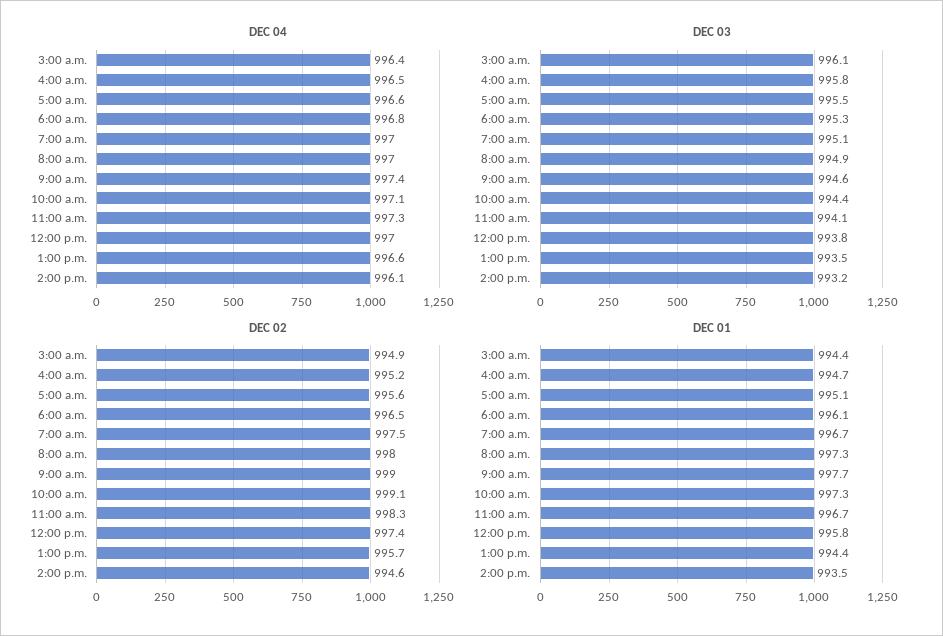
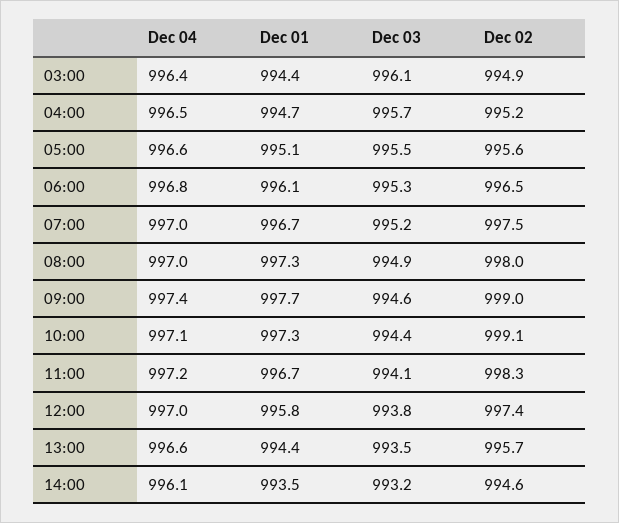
  {
    "DEC 04": {
      "3:00 a.m.": 996.4,
      "4:00 a.m.": 996.5,
      "5:00 a.m.": 996.6,
      "6:00 a.m.": 996.8,
      "7:00 a.m.": 997,
      "8:00 a.m.": 997,
      "9:00 a.m.": 997.4,
      "10:00 a.m.": 997.1,
-     "11:00 a.m.": 997.3,
+     "11:00 a.m.": 997.2,
      "12:00 p.m.": 997,
      "1:00 p.m.": 996.6,
      "2:00 p.m.": 996.1
    },
    "DEC 03": {
      "3:00 a.m.": 996.1,
-     "4:00 a.m.": 995.8,
+     "4:00 a.m.": 995.7,
      "5:00 a.m.": 995.5,
      "6:00 a.m.": 995.3,
-     "7:00 a.m.": 995.1,
+     "7:00 a.m.": 995.2,
      "8:00 a.m.": 994.9,
      "9:00 a.m.": 994.6,
      "10:00 a.m.": 994.4,
      "11:00 a.m.": 994.1,
      "12:00 p.m.": 993.8,
      "1:00 p.m.": 993.5,
      "2:00 p.m.": 993.2
    },
    "DEC 02": {
      "3:00 a.m.": 994.9,
      "4:00 a.m.": 995.2,
      "5:00 a.m.": 995.6,
      "6:00 a.m.": 996.5,
      "7:00 a.m.": 997.5,
      "8:00 a.m.": 998,
      "9:00 a.m.": 999,
      "10:00 a.m.": 999.1,
      "11:00 a.m.": 998.3,
      "12:00 p.m.": 997.4,
      "1:00 p.m.": 995.7,
      "2:00 p.m.": 994.6
    },
    "DEC 01": {
      "3:00 a.m.": 994.4,
      "4:00 a.m.": 994.7,
      "5:00 a.m.": 995.1,
      "6:00 a.m.": 996.1,
      "7:00 a.m.": 996.7,
      "8:00 a.m.": 997.3,
      "9:00 a.m.": 997.7,
      "10:00 a.m.": 997.3,
      "11:00 a.m.": 996.7,
      "12:00 p.m.": 995.8,
      "1:00 p.m.": 994.4,
      "2:00 p.m.": 993.5
    }
  }

